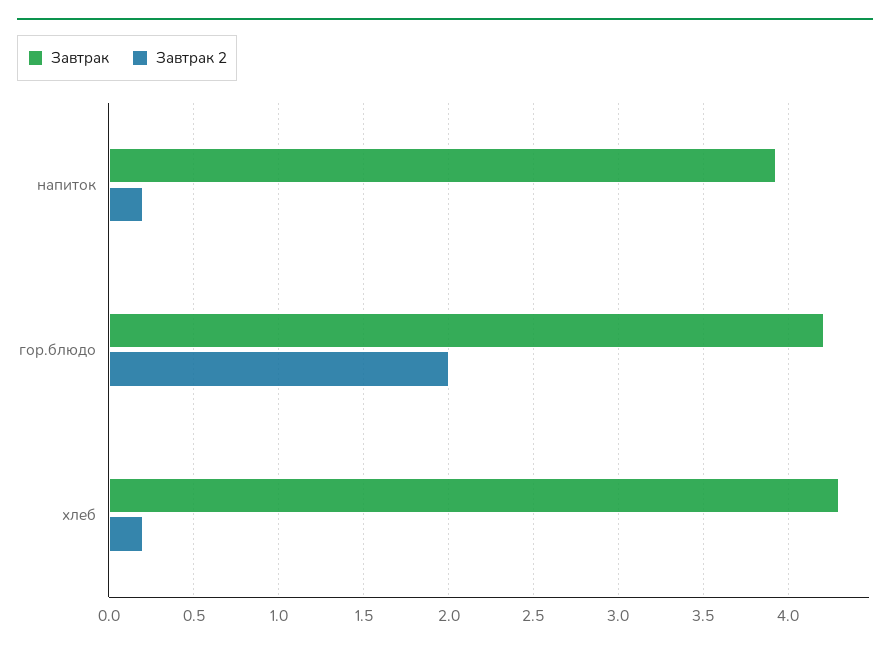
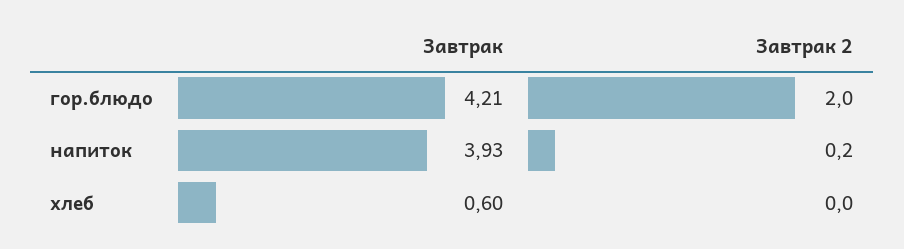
  {
    "Завтрак": {
      "напиток": 3.93,
      "гор.блюдо": 4.21,
-     "хлеб": 4.3
+     "хлеб": 0.6
    },
    "Завтрак 2": {
      "напиток": 0.2,
      "гор.блюдо": 2,
-     "хлеб": 0.2
+     "хлеб": 0
    }
  }

